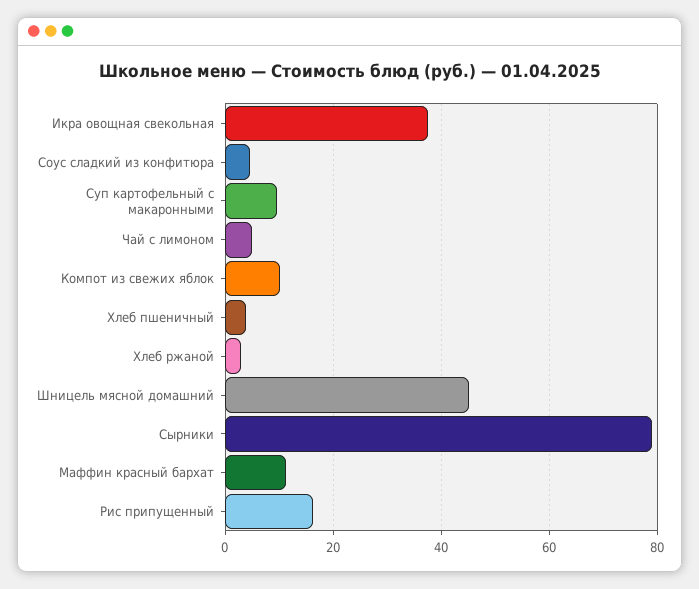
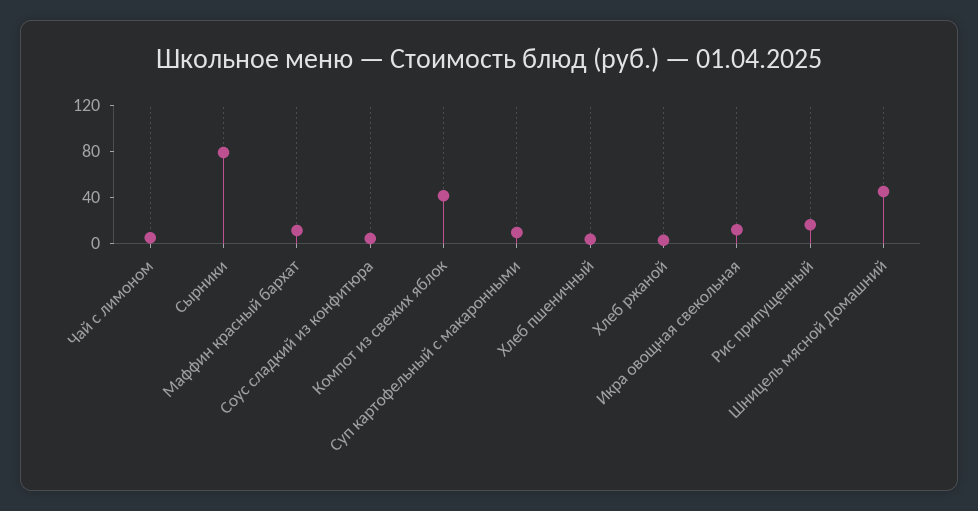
  {
-   "Икра овощная свекольная": 38,
+   "Икра овощная свекольная": 10,
    "Соус сладкий из конфитюра": 4,
    "Суп картофельный с макаронными": 10,
    "Чай с лимоном": 6,
-   "Компот из свежих яблок": 10,
+   "Компот из свежих яблок": 40,
    "Хлеб пшеничный": 4,
    "Хлеб ржаной": 2,
    "Шницель мясной домашний": 46,
    "Сырники": 80,
    "Маффин красный бархат": 12,
    "Рис припущенный": 16
  }

